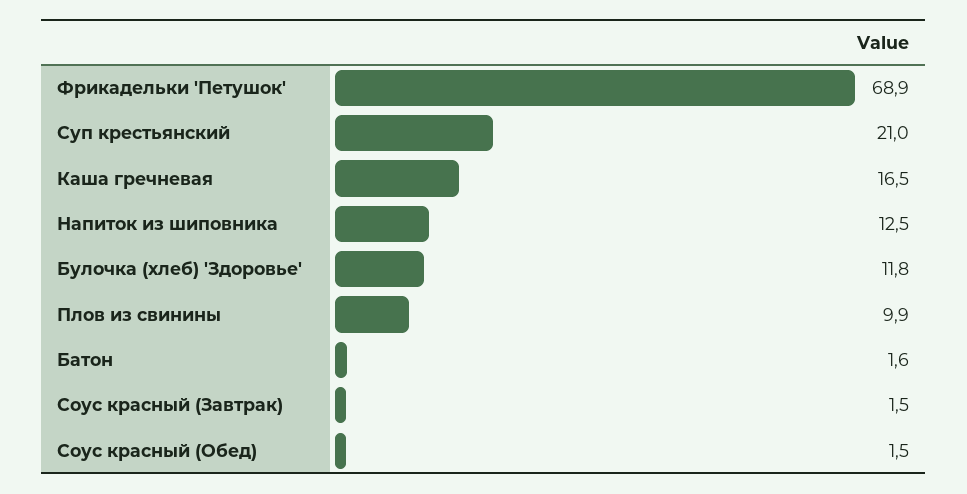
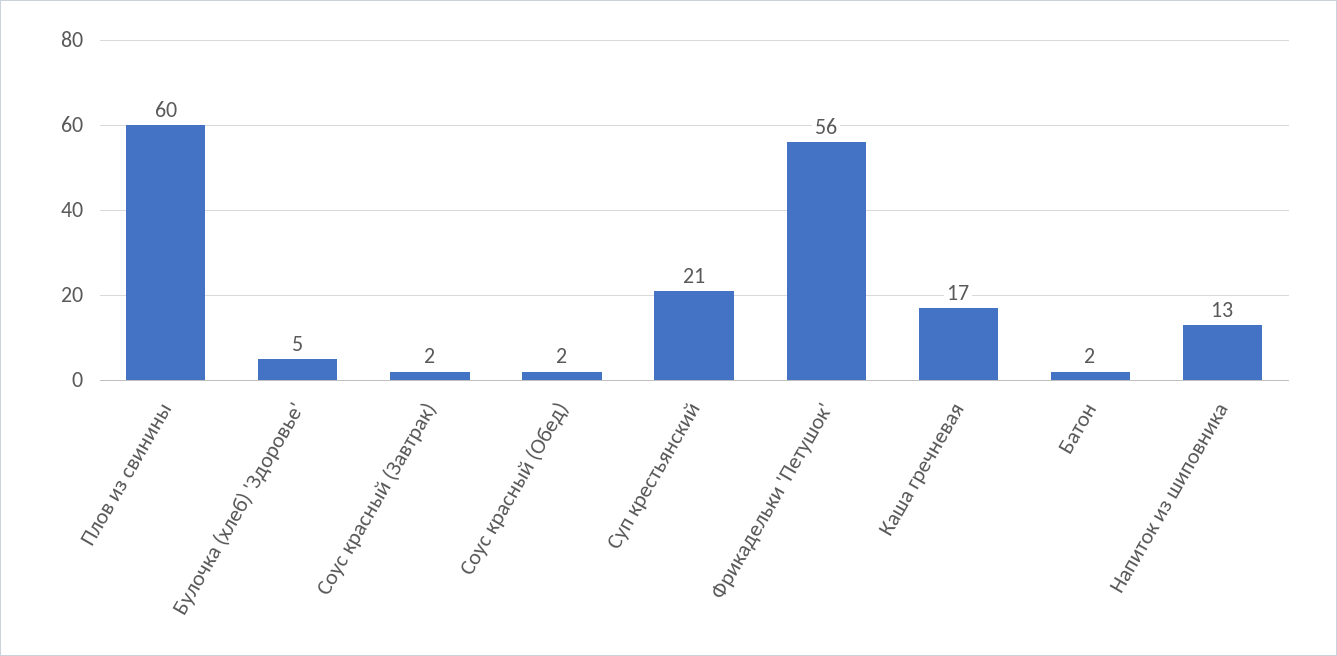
  {
-   "Фрикадельки 'Петушок'": 68.9,
+   "Фрикадельки 'Петушок'": 56,
    "Суп крестьянский": 21,
    "Каша гречневая": 16.5,
    "Напиток из шиповника": 12.5,
-   "Булочка (хлеб) 'Здоровье'": 11.8,
+   "Булочка (хлеб) 'Здоровье'": 5,
-   "Плов из свинины": 9.9,
+   "Плов из свинины": 60,
    "Батон": 1.6,
    "Соус красный (Завтрак)": 1.5,
    "Соус красный (Обед)": 1.5
  }

